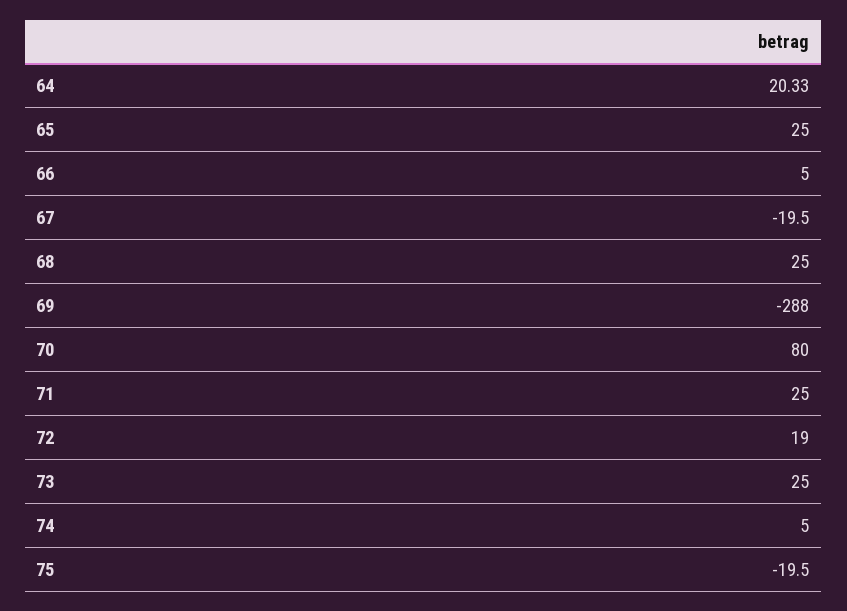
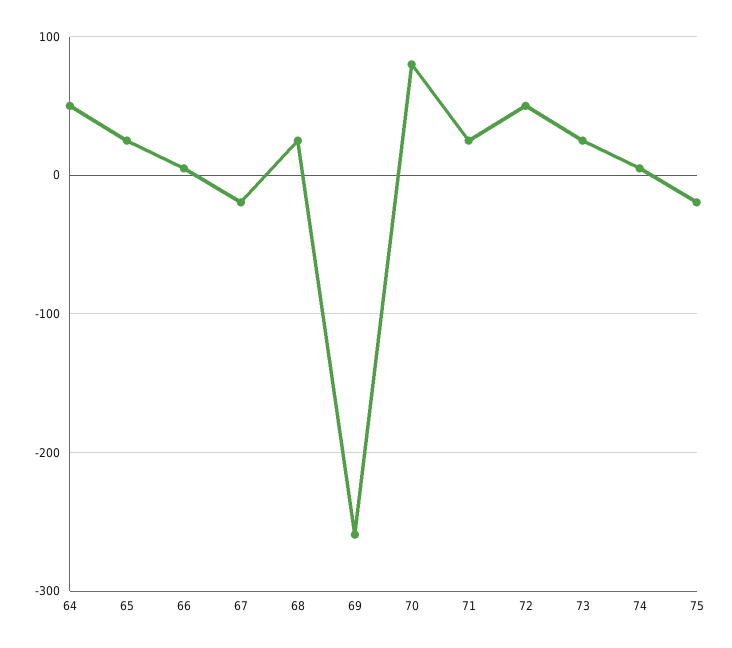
  {
-   "64": 20.33,
+   "64": 50,
    "65": 25,
    "66": 5,
    "67": -19.5,
    "68": 25,
-   "69": -288,
+   "69": -260,
    "70": 80,
    "71": 25,
-   "72": 19,
+   "72": 50,
    "73": 25,
    "74": 5,
    "75": -19.5
  }

